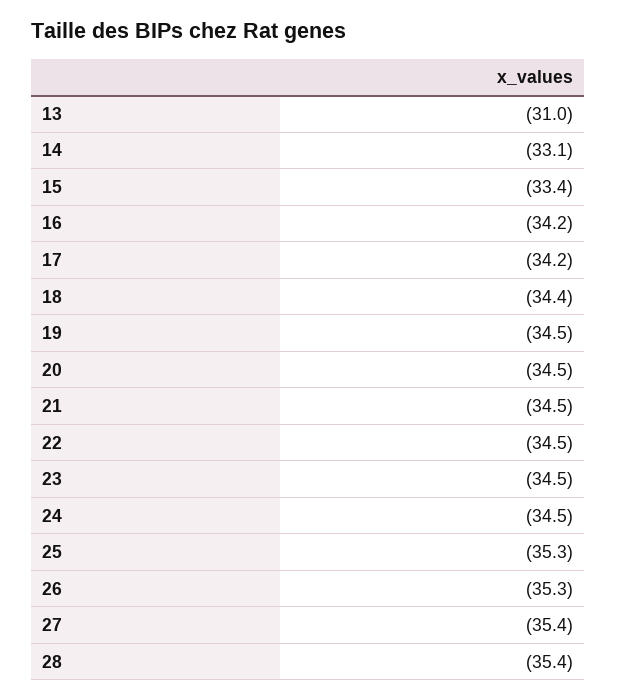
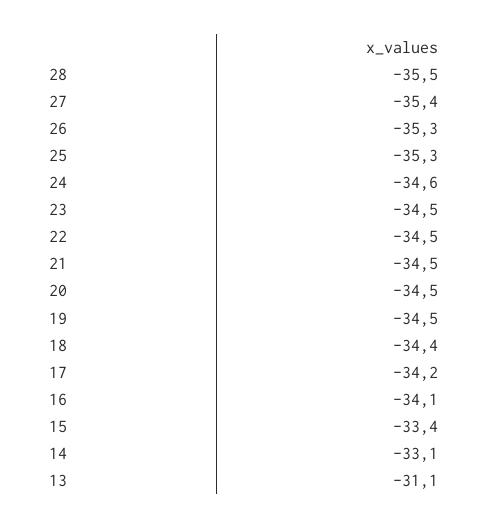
  {
-   "13": -31,
+   "13": -31.1,
    "14": -33.1,
    "15": -33.4,
-   "16": -34.2,
+   "16": -34.1,
    "17": -34.2,
    "18": -34.4,
    "19": -34.5,
    "20": -34.5,
    "21": -34.5,
    "22": -34.5,
    "23": -34.5,
-   "24": -34.5,
+   "24": -34.6,
    "25": -35.3,
    "26": -35.3,
    "27": -35.4,
-   "28": -35.4
+   "28": -35.5
  }

